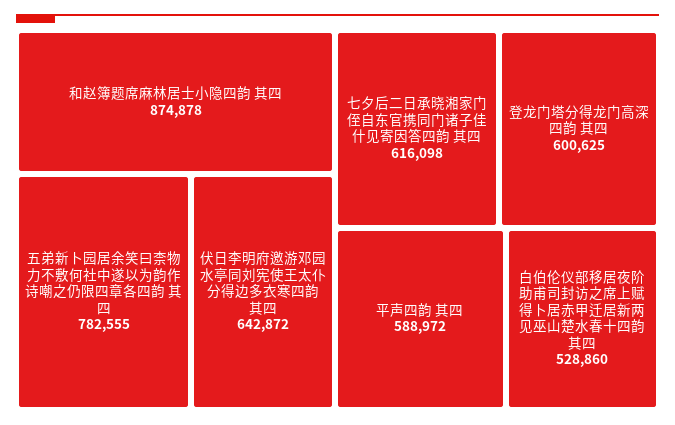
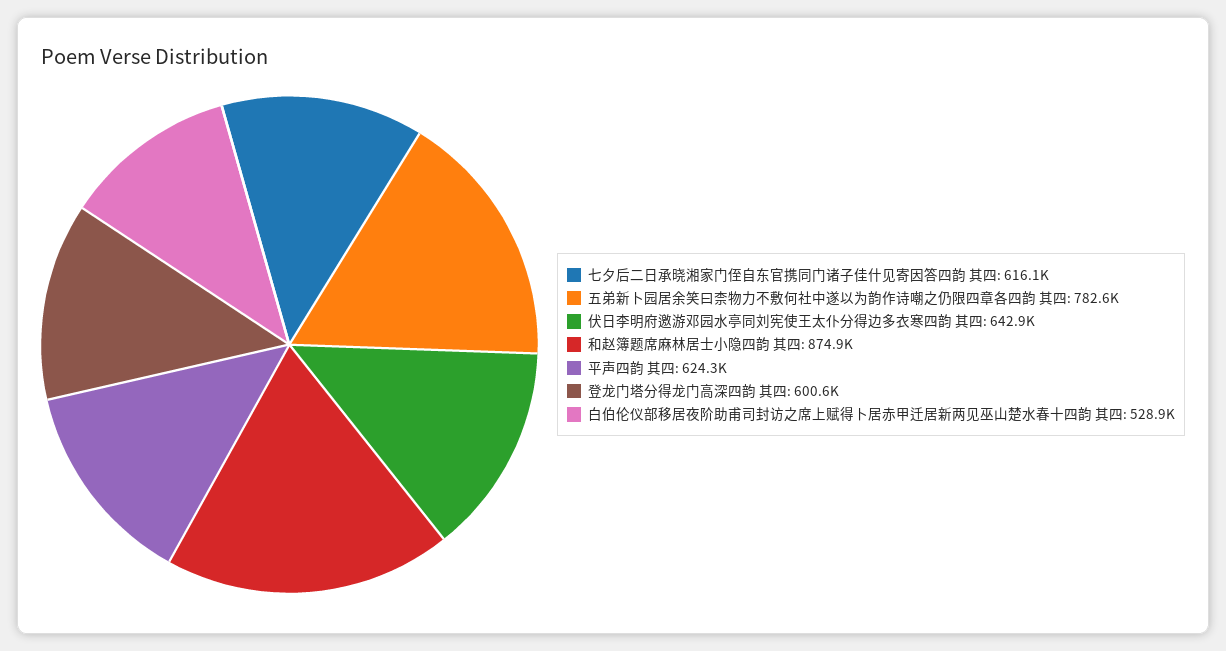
  {
    "和赵簿题席麻林居士小隐四韵 其四": 874878,
    "五弟新卜园居余笑曰柰物力不敷何社中遂以为韵作诗嘲之仍限四章各四韵 其四": 782555,
    "伏日李明府邀游邓园水亭同刘宪使王太仆分得边多衣寒四韵 其四": 642872,
    "七夕后二日承晓湘家门侄自东官携同门诸子佳什见寄因答四韵 其四": 616098,
    "登龙门塔分得龙门高深四韵 其四": 600625,
-   "平声四韵 其四": 588972,
+   "平声四韵 其四": 624300,
    "白伯伦仪部移居夜阶助甫司封访之席上赋得卜居赤甲迁居新两见巫山楚水春十四韵 其四": 528860
  }

